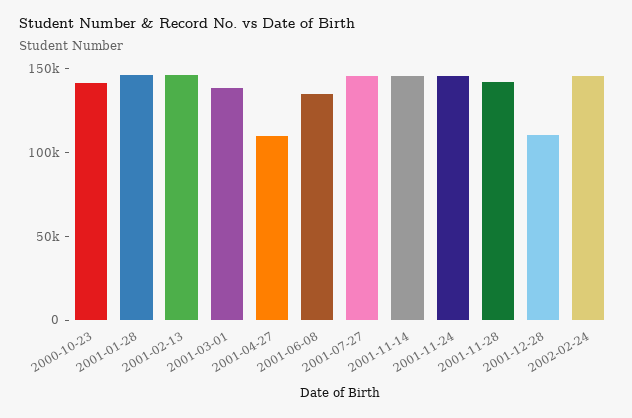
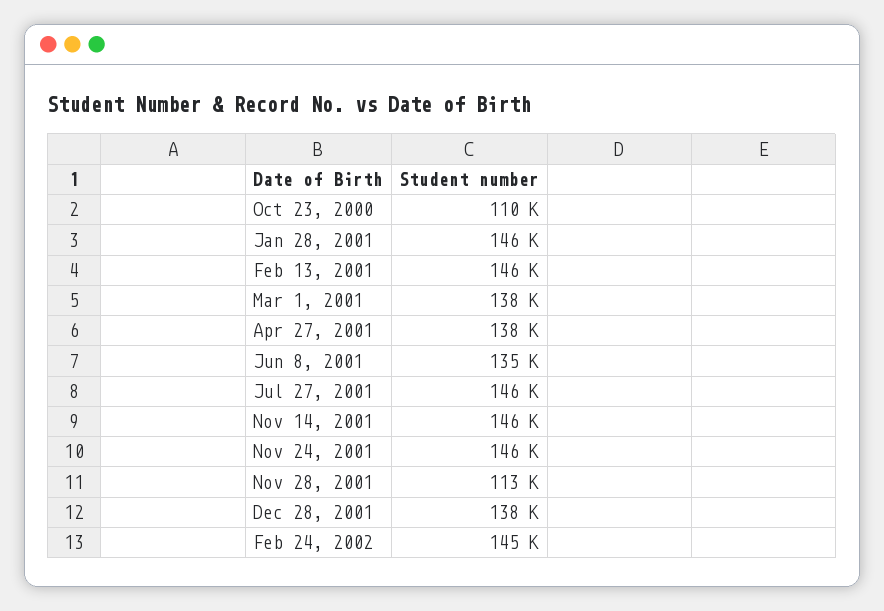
  {
-   "2000-10-23": 140000,
+   "2000-10-23": 110000,
    "2001-01-28": 146000,
    "2001-02-13": 146000,
    "2001-03-01": 138000,
-   "2001-04-27": 110000,
+   "2001-04-27": 138000,
    "2001-06-08": 135000,
    "2001-07-27": 146000,
    "2001-11-14": 146000,
    "2001-11-24": 146000,
-   "2001-11-28": 140000,
+   "2001-11-28": 113000,
-   "2001-12-28": 110000,
+   "2001-12-28": 138000,
    "2002-02-24": 145000
  }

